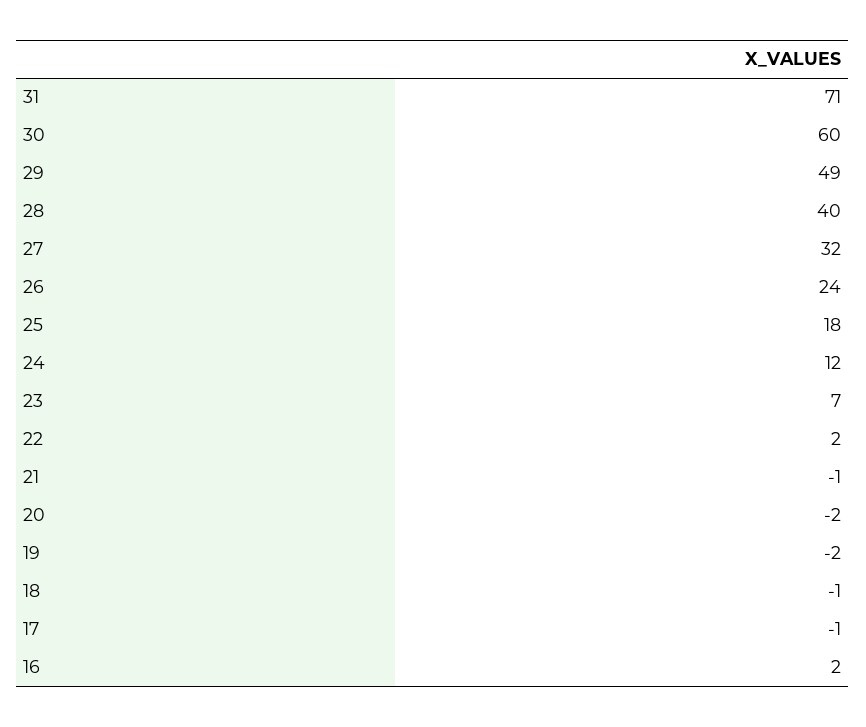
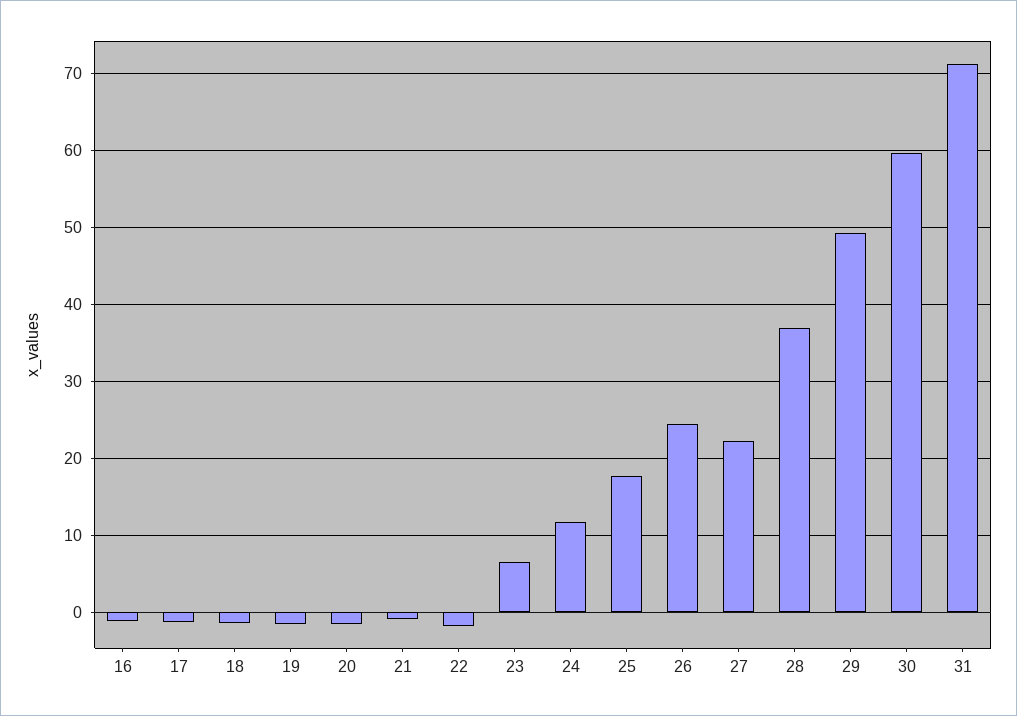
  {
    "31": 71,
    "30": 60,
    "29": 49,
-   "28": 40,
+   "28": 37,
-   "27": 32,
+   "27": 22,
    "26": 24,
    "25": 18,
    "24": 12,
    "23": 7,
-   "22": 2,
+   "22": -2,
    "21": -1,
    "20": -2,
    "19": -2,
    "18": -1,
    "17": -1,
-   "16": 2
+   "16": -1
  }

